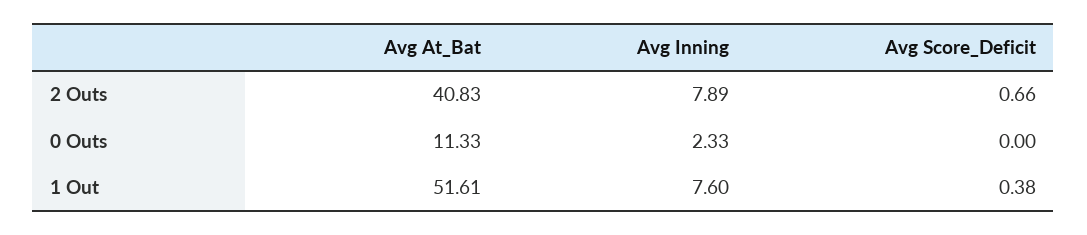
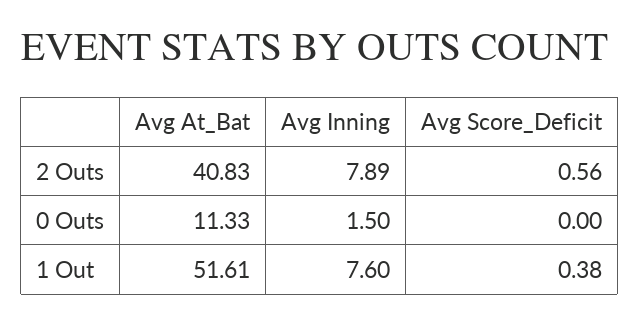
  {
    "Avg At_Bat": {
      "2 Outs": 40.83,
      "0 Outs": 11.33,
      "1 Out": 51.61
    },
    "Avg Inning": {
      "2 Outs": 7.89,
-     "0 Outs": 2.33,
+     "0 Outs": 1.5,
      "1 Out": 7.6
    },
    "Avg Score_Deficit": {
-     "2 Outs": 0.66,
+     "2 Outs": 0.56,
      "0 Outs": 0,
      "1 Out": 0.38
    }
  }

